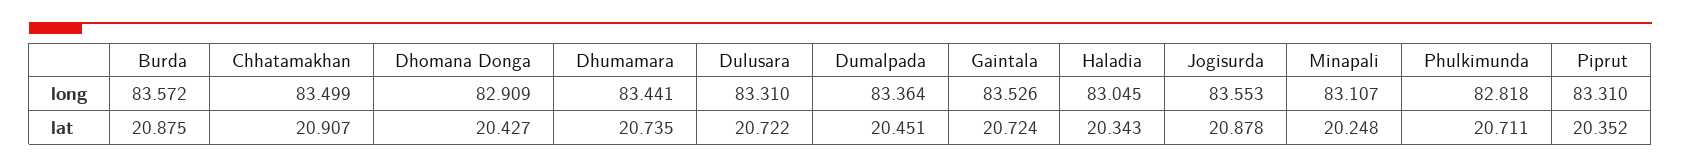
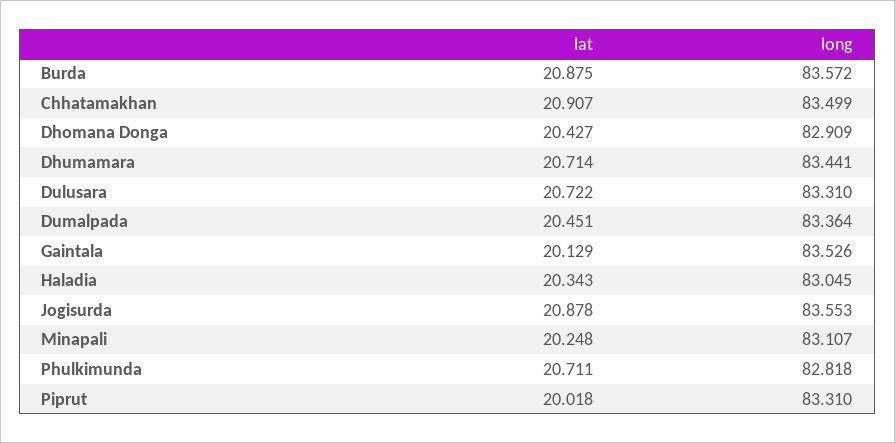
  {
    "Burda": {
      "long": 83.572,
      "lat": 20.875
    },
    "Chhatamakhan": {
      "long": 83.499,
      "lat": 20.907
    },
    "Dhomana Donga": {
      "long": 82.909,
      "lat": 20.427
    },
    "Dhumamara": {
      "long": 83.441,
-     "lat": 20.735
+     "lat": 20.714
    },
    "Dulusara": {
      "long": 83.31,
      "lat": 20.722
    },
    "Dumalpada": {
      "long": 83.364,
      "lat": 20.451
    },
    "Gaintala": {
      "long": 83.526,
-     "lat": 20.724
+     "lat": 20.129
    },
    "Haladia": {
      "long": 83.045,
      "lat": 20.343
    },
    "Jogisurda": {
      "long": 83.553,
      "lat": 20.878
    },
    "Minapali": {
      "long": 83.107,
      "lat": 20.248
    },
    "Phulkimunda": {
      "long": 82.818,
      "lat": 20.711
    },
    "Piprut": {
      "long": 83.31,
-     "lat": 20.352
+     "lat": 20.018
    }
  }

